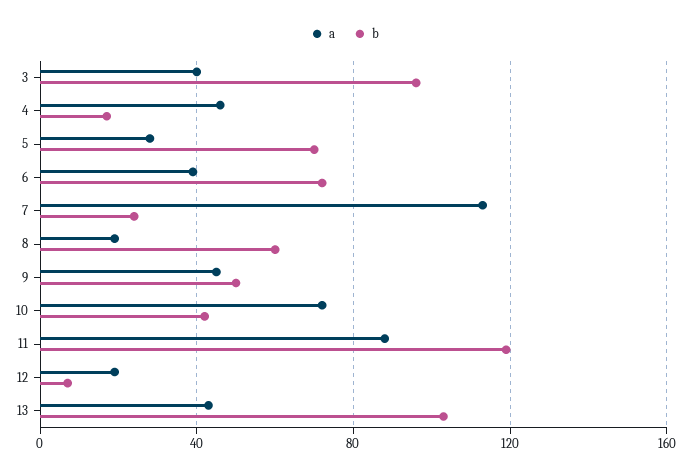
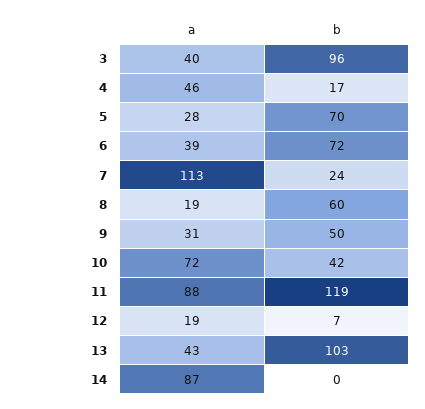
  {
    "a": {
      "3": 40,
      "4": 46,
      "5": 28,
      "6": 39,
      "7": 113,
      "8": 19,
-     "9": 45,
+     "9": 31,
      "10": 72,
      "11": 88,
      "12": 19,
-     "13": 43
+     "13": 43,
+     "14": 87
    },
    "b": {
      "3": 96,
      "4": 17,
      "5": 70,
      "6": 72,
      "7": 24,
      "8": 60,
      "9": 50,
      "10": 42,
      "11": 119,
      "12": 7,
-     "13": 103
+     "13": 103,
+     "14": 0
    }
  }

